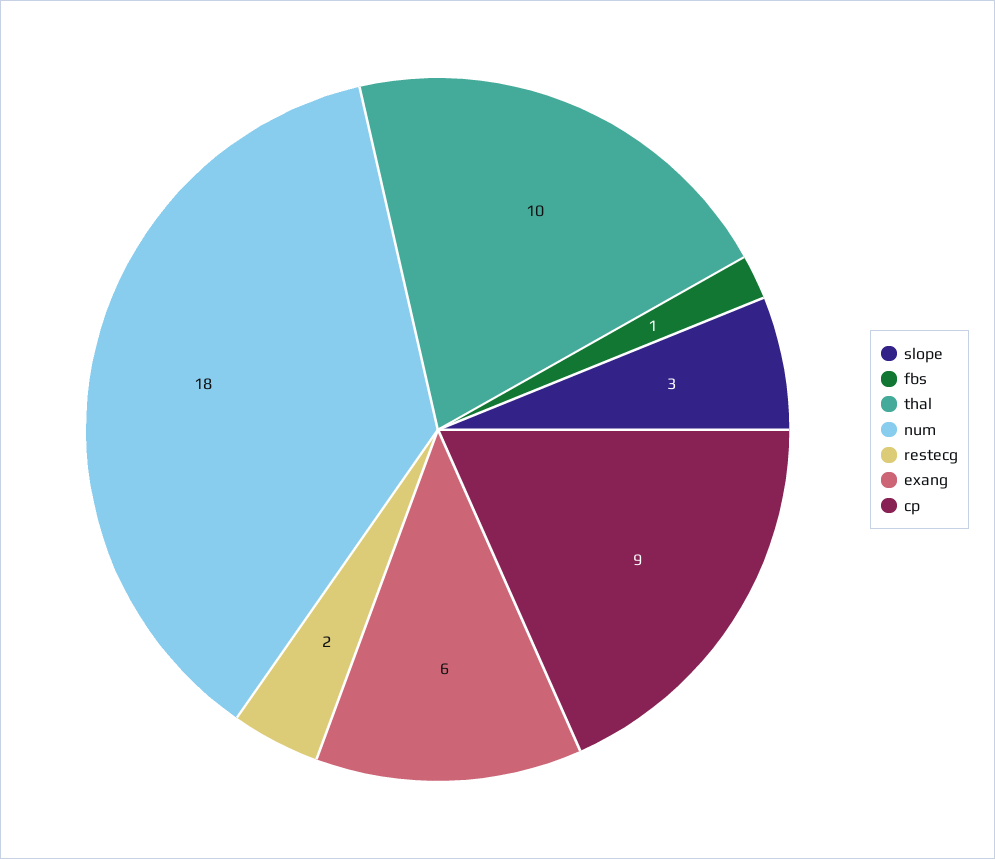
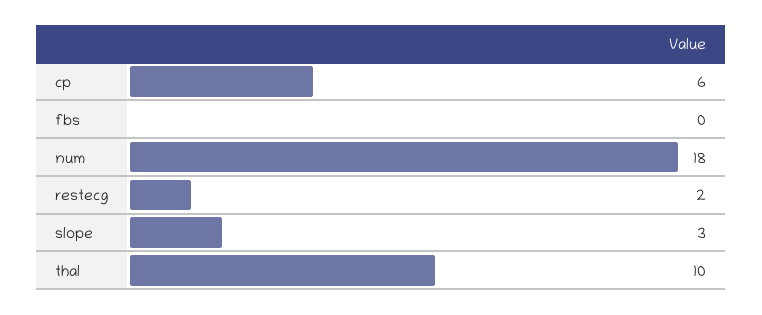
  {
    "slope": 3,
-   "fbs": 1,
+   "fbs": 0,
    "thal": 10,
    "num": 18,
    "restecg": 2,
-   "exang": 6,
-   "cp": 9
+   "cp": 6
  }

